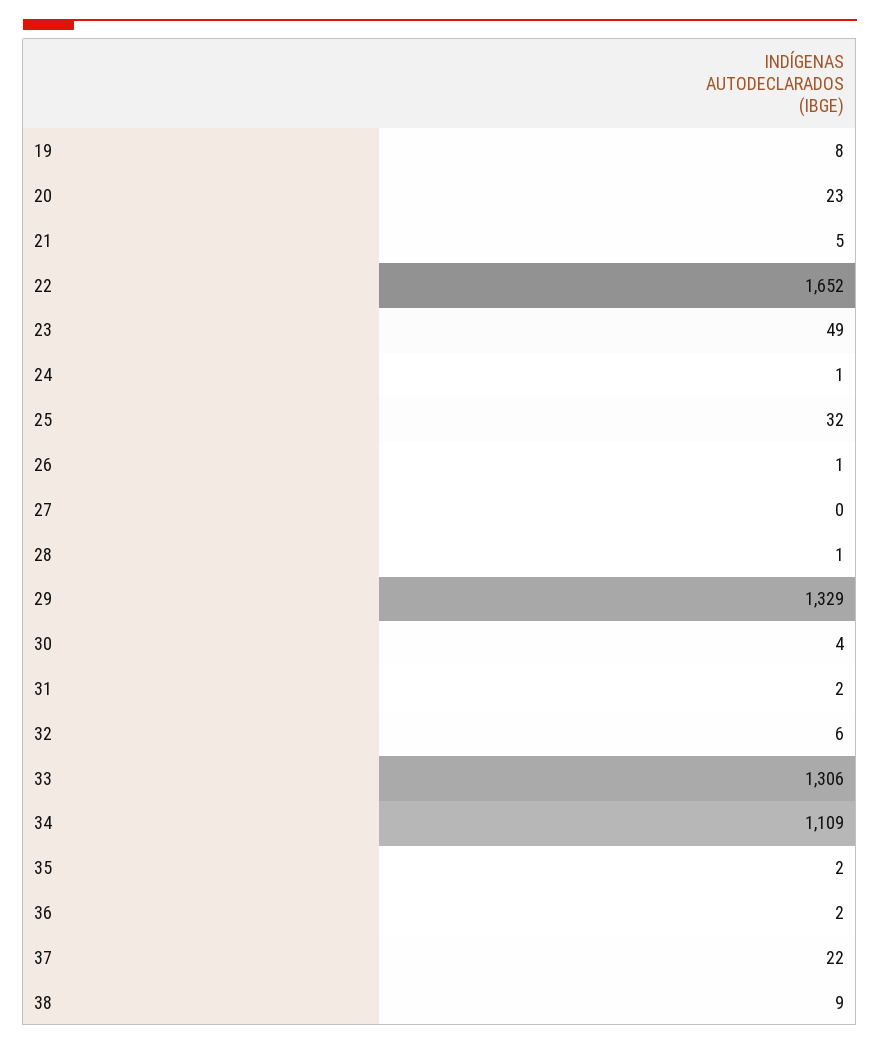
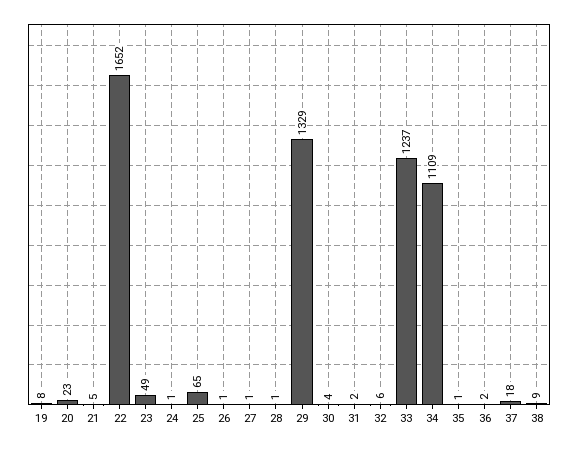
  {
    "19": 8,
    "20": 23,
    "21": 5,
    "22": 1652,
    "23": 49,
    "24": 1,
-   "25": 32,
+   "25": 65,
    "26": 1,
-   "27": 0,
+   "27": 1,
    "28": 1,
    "29": 1329,
    "30": 4,
    "31": 2,
    "32": 6,
-   "33": 1306,
+   "33": 1237,
    "34": 1109,
-   "35": 2,
+   "35": 1,
    "36": 2,
-   "37": 22,
+   "37": 18,
    "38": 9
  }

